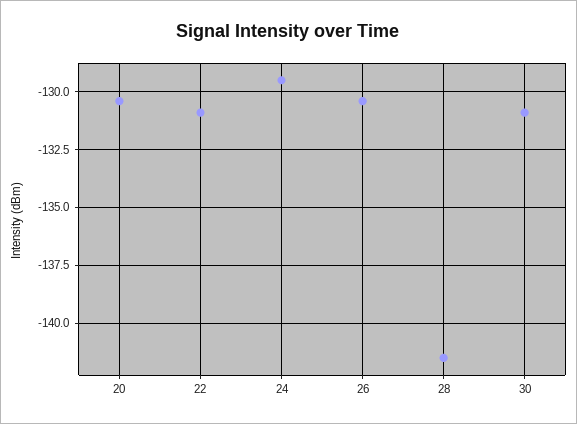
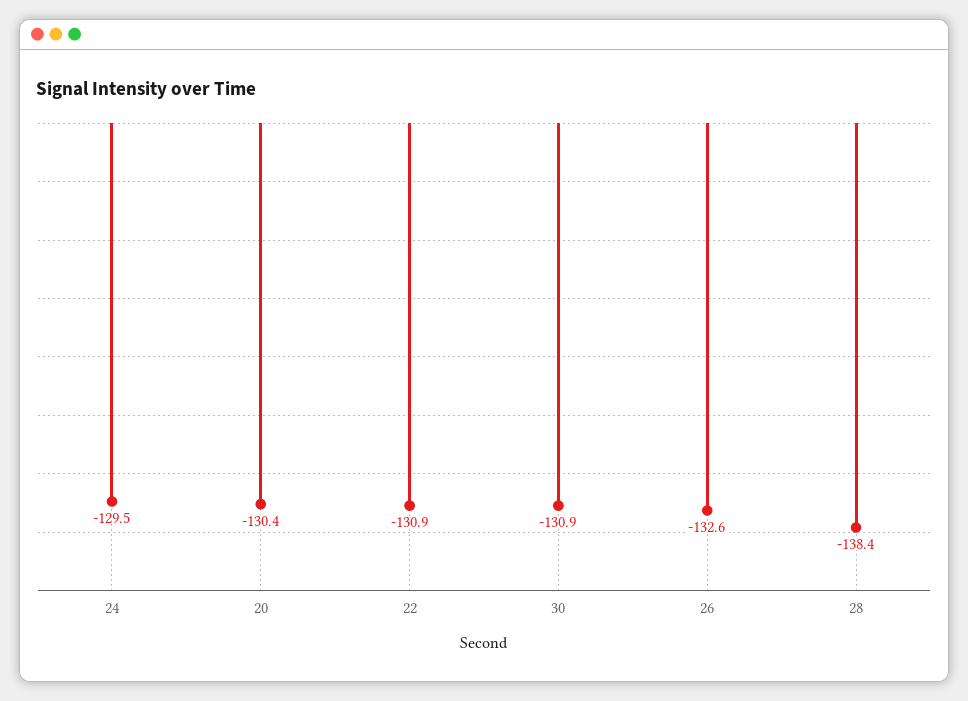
  {
    "20": -130.4,
    "22": -130.9,
    "24": -129.5,
-   "26": -130.5,
+   "26": -132.6,
-   "28": -141.5,
+   "28": -138.4,
    "30": -130.9
  }

